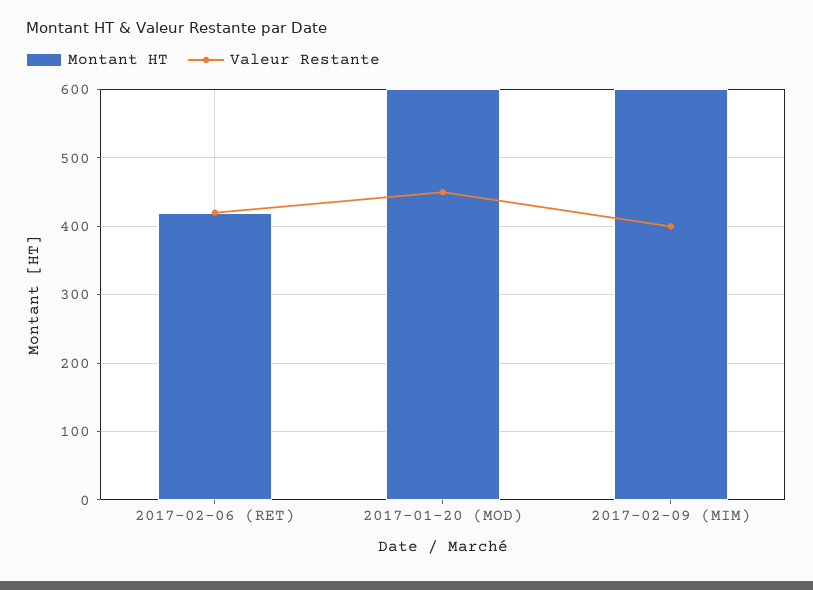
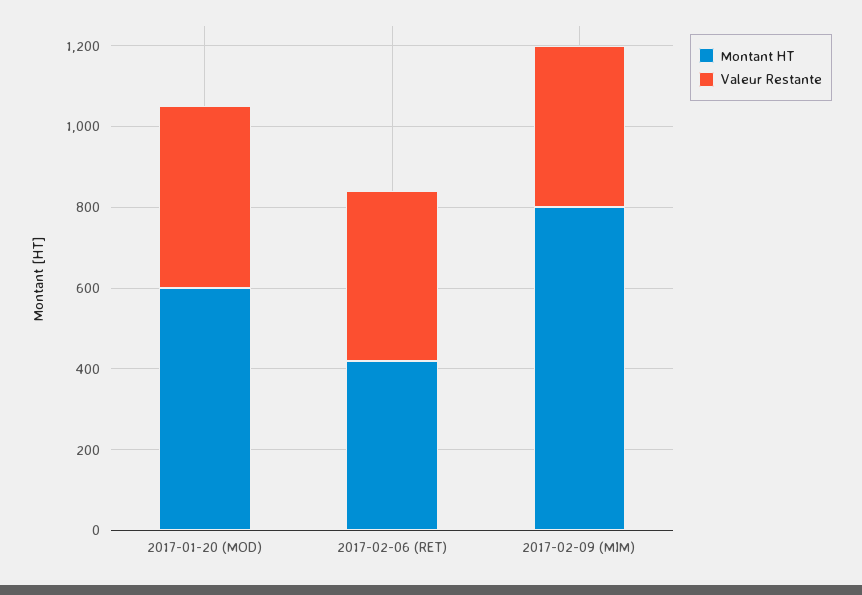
  {
    "Montant HT": {
      "2017-02-06 (RET)": 420,
      "2017-01-20 (MOD)": 600,
-     "2017-02-09 (MIM)": 600
+     "2017-02-09 (MIM)": 800
    },
    "Valeur Restante": {
      "2017-02-06 (RET)": 420,
      "2017-01-20 (MOD)": 450,
      "2017-02-09 (MIM)": 400
    }
  }

